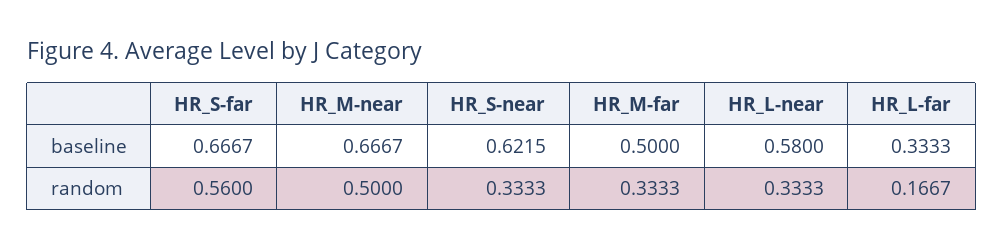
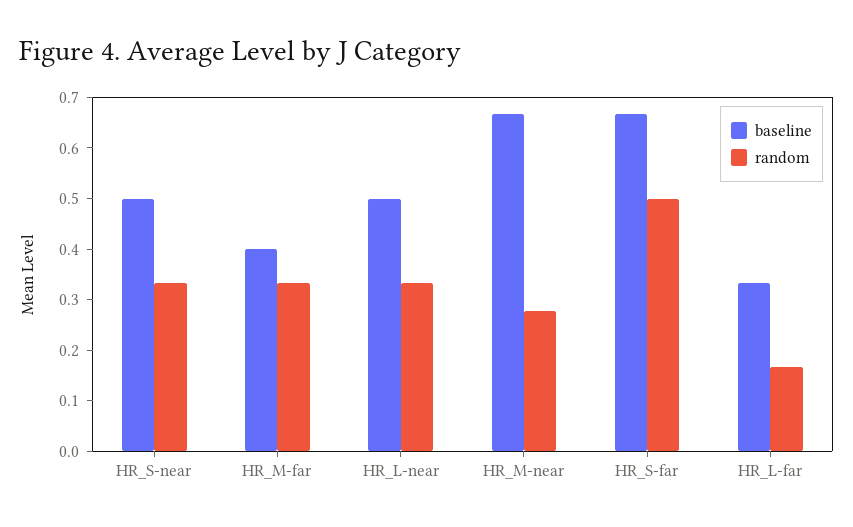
  {
    "baseline": {
      "HR_S-far": 0.6667,
      "HR_M-near": 0.6667,
-     "HR_S-near": 0.6215,
+     "HR_S-near": 0.5,
-     "HR_M-far": 0.5,
+     "HR_M-far": 0.4,
-     "HR_L-near": 0.58,
+     "HR_L-near": 0.5,
      "HR_L-far": 0.3333
    },
    "random": {
-     "HR_S-far": 0.56,
+     "HR_S-far": 0.5,
-     "HR_M-near": 0.5,
+     "HR_M-near": 0.28,
      "HR_S-near": 0.3333,
      "HR_M-far": 0.3333,
      "HR_L-near": 0.3333,
      "HR_L-far": 0.1667
    }
  }

